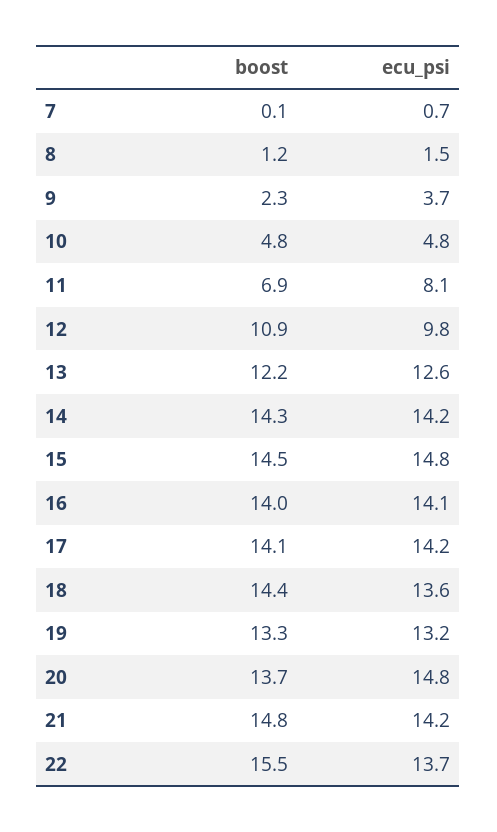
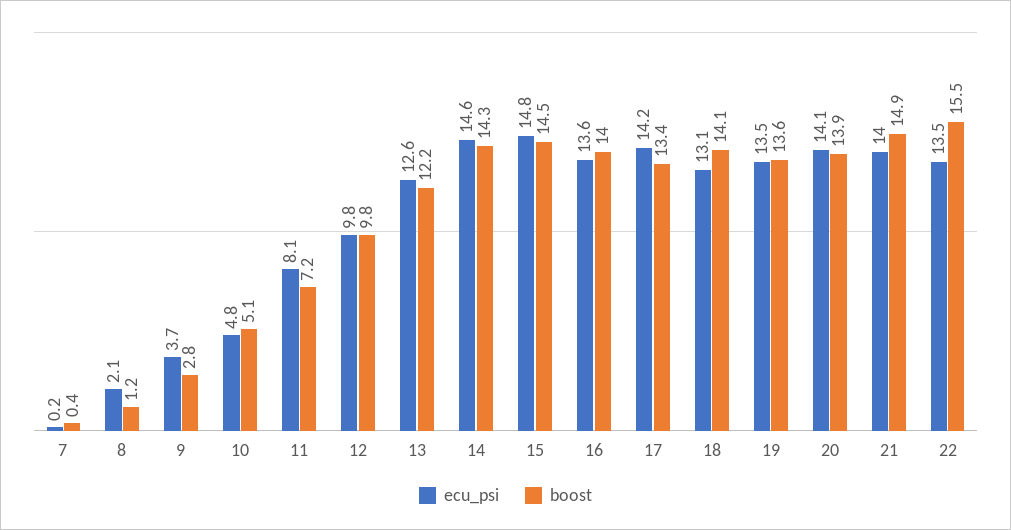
  {
    "boost": {
-     "7": 0.1,
+     "7": 0.4,
      "8": 1.2,
-     "9": 2.3,
+     "9": 2.8,
-     "10": 4.8,
+     "10": 5.1,
-     "11": 6.9,
+     "11": 7.2,
-     "12": 10.9,
+     "12": 9.8,
      "13": 12.2,
      "14": 14.3,
      "15": 14.5,
      "16": 14,
-     "17": 14.1,
+     "17": 13.4,
-     "18": 14.4,
+     "18": 14.1,
-     "19": 13.3,
+     "19": 13.6,
-     "20": 13.7,
+     "20": 13.9,
-     "21": 14.8,
+     "21": 14.9,
      "22": 15.5
    },
    "ecu_psi": {
-     "7": 0.7,
+     "7": 0.2,
-     "8": 1.5,
+     "8": 2.1,
      "9": 3.7,
      "10": 4.8,
      "11": 8.1,
      "12": 9.8,
      "13": 12.6,
-     "14": 14.2,
+     "14": 14.6,
      "15": 14.8,
-     "16": 14.1,
+     "16": 13.6,
      "17": 14.2,
-     "18": 13.6,
+     "18": 13.1,
-     "19": 13.2,
+     "19": 13.5,
-     "20": 14.8,
+     "20": 14.1,
-     "21": 14.2,
+     "21": 14,
-     "22": 13.7
+     "22": 13.5
    }
  }

